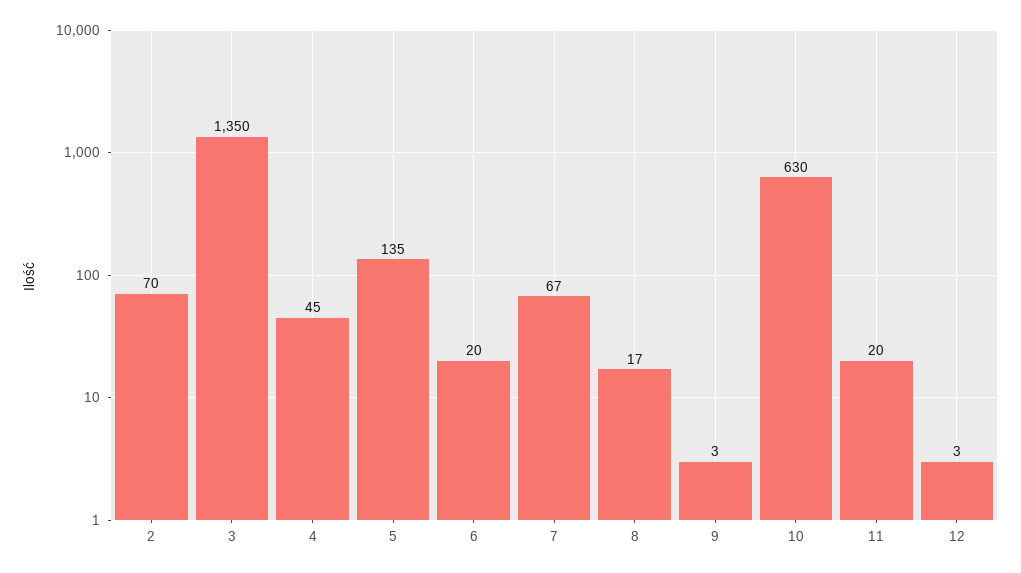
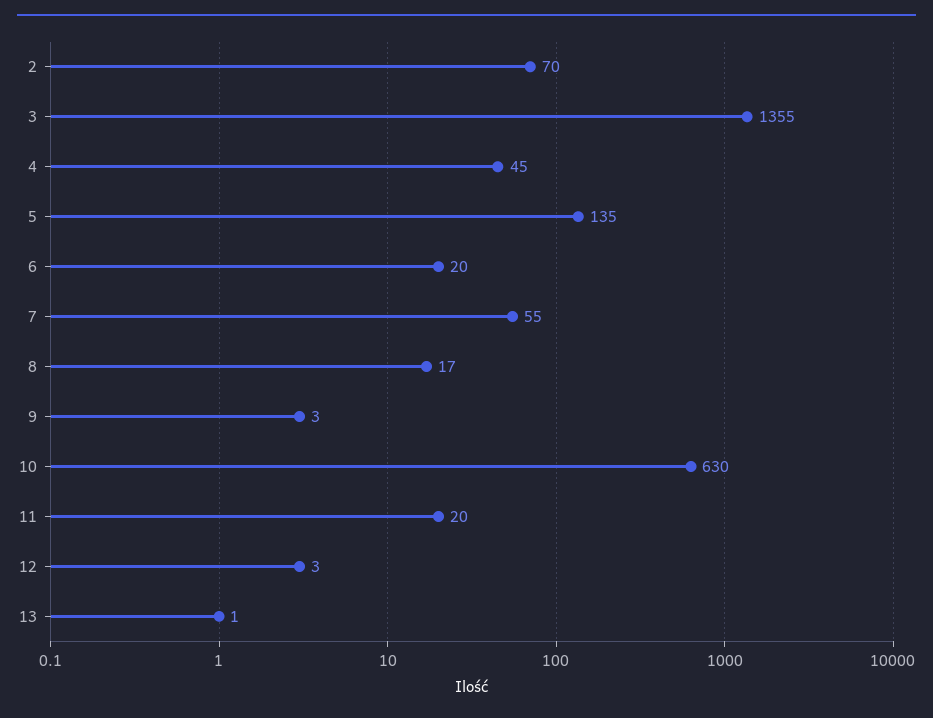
  {
    "2": 70,
-   "3": 1350,
+   "3": 1355,
    "4": 45,
    "5": 135,
    "6": 20,
-   "7": 67,
+   "7": 55,
    "8": 17,
    "9": 3,
    "10": 630,
    "11": 20,
-   "12": 3
+   "12": 3,
+   "13": 1
  }

